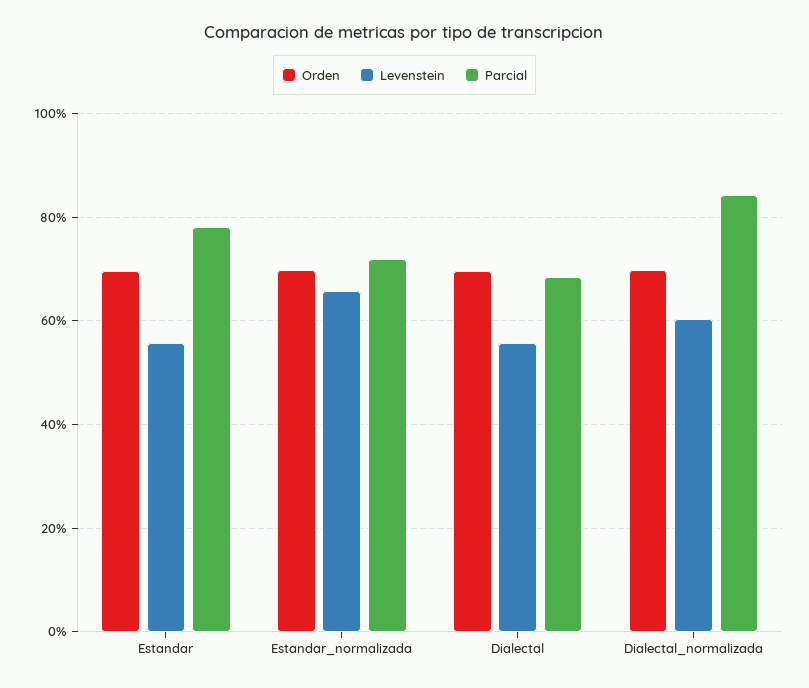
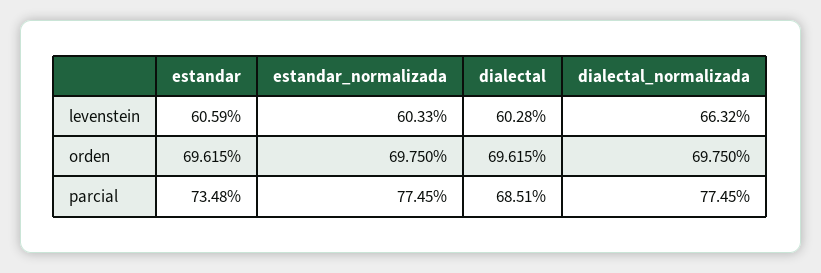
  {
    "Orden": {
      "Estandar": 69.615,
      "Estandar_normalizada": 69.75,
      "Dialectal": 69.615,
      "Dialectal_normalizada": 69.75
    },
    "Levenstein": {
-     "Estandar": 56,
+     "Estandar": 60.59,
-     "Estandar_normalizada": 66,
+     "Estandar_normalizada": 60.33,
-     "Dialectal": 56,
+     "Dialectal": 60.28,
-     "Dialectal_normalizada": 60
+     "Dialectal_normalizada": 66.32
    },
    "Parcial": {
-     "Estandar": 78,
+     "Estandar": 73.48,
-     "Estandar_normalizada": 72,
+     "Estandar_normalizada": 77.45,
      "Dialectal": 68.51,
-     "Dialectal_normalizada": 84
+     "Dialectal_normalizada": 77.45
    }
  }

